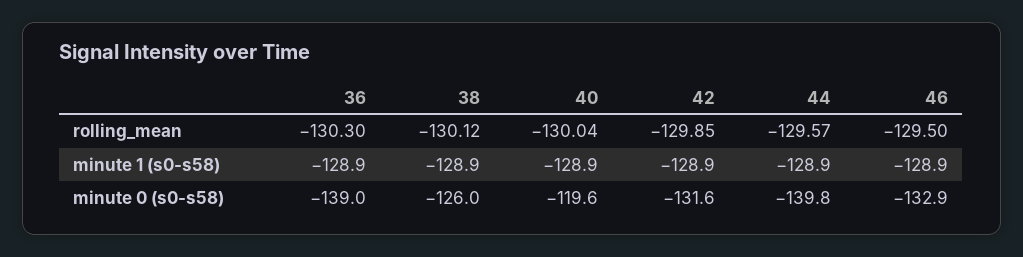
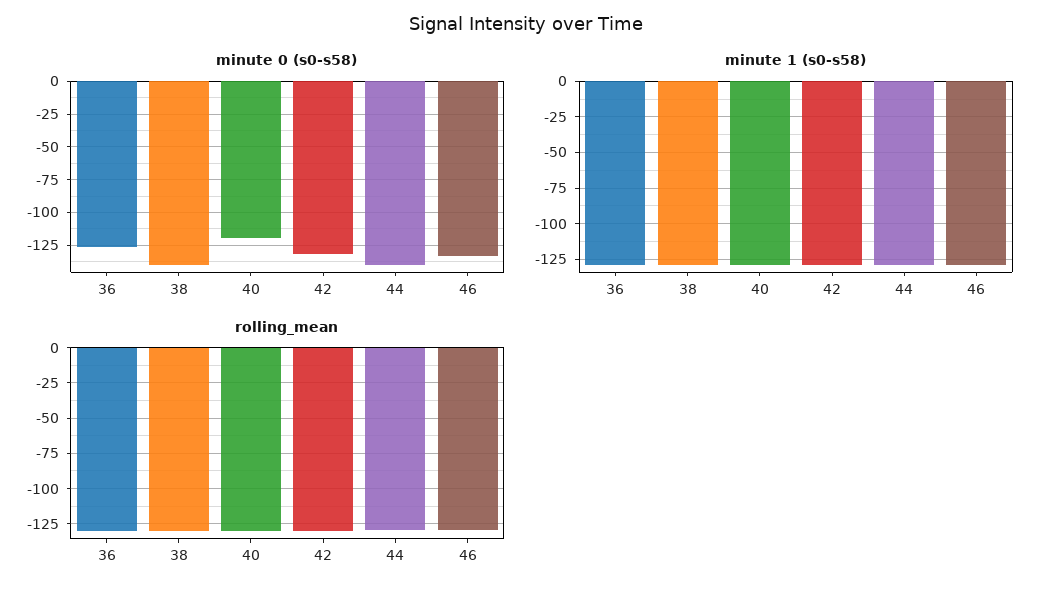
  {
    "rolling_mean": {
      "36": -130.3,
      "38": -130.12,
      "40": -130.04,
      "42": -129.85,
      "44": -129.57,
      "46": -129.5
    },
    "minute 1 (s0-s58)": {
      "36": -128.9,
      "38": -128.9,
      "40": -128.9,
      "42": -128.9,
      "44": -128.9,
      "46": -128.9
    },
    "minute 0 (s0-s58)": {
-     "36": -139,
+     "36": -125,
-     "38": -126,
+     "38": -140,
      "40": -119.6,
      "42": -131.6,
      "44": -139.8,
      "46": -132.9
    }
  }

